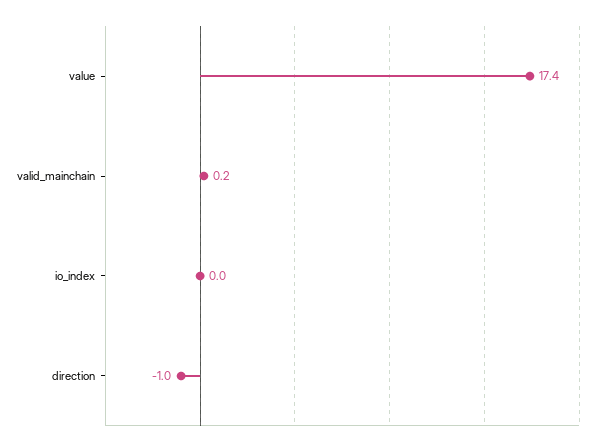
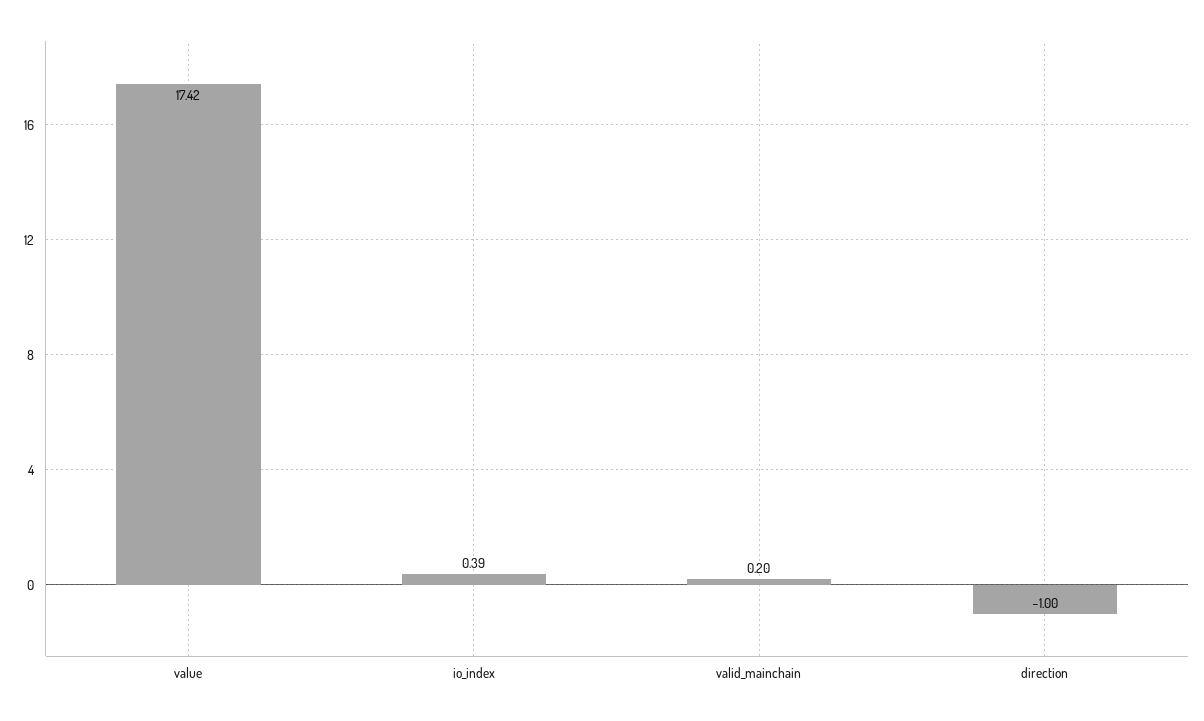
  {
    "value": 17.42,
    "valid_mainchain": 0.2,
-   "io_index": 0,
+   "io_index": 0.39,
    "direction": -1
  }

